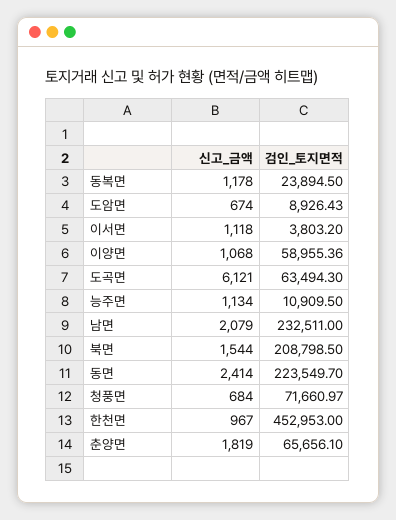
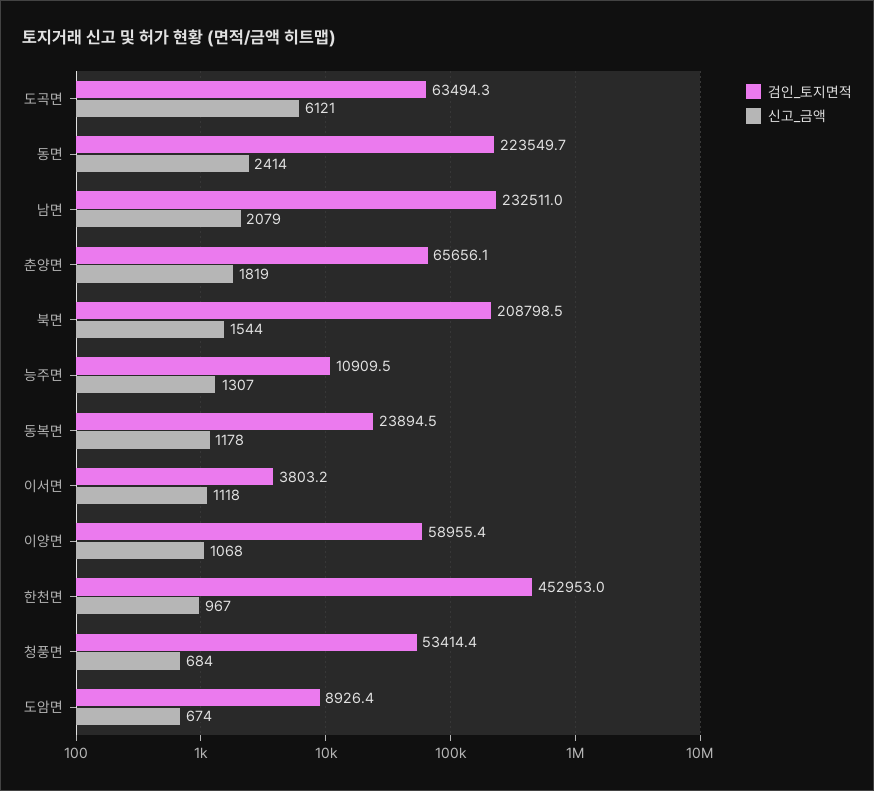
  {
    "신고_금액": {
      "동복면": 1178,
      "도암면": 674,
      "이서면": 1118,
      "이양면": 1068,
      "도곡면": 6121,
-     "능주면": 1134,
+     "능주면": 1307,
      "남면": 2079,
      "북면": 1544,
      "동면": 2414,
      "청풍면": 684,
      "한천면": 967,
      "춘양면": 1819
    },
    "검인_토지면적": {
      "동복면": 23894.5,
      "도암면": 8926.43,
      "이서면": 3803.2,
      "이양면": 58955.36,
      "도곡면": 63494.3,
      "능주면": 10909.5,
      "남면": 232511,
      "북면": 208798.5,
      "동면": 223549.7,
-     "청풍면": 71660.97,
+     "청풍면": 53414.4,
      "한천면": 452953,
      "춘양면": 65656.1
    }
  }

